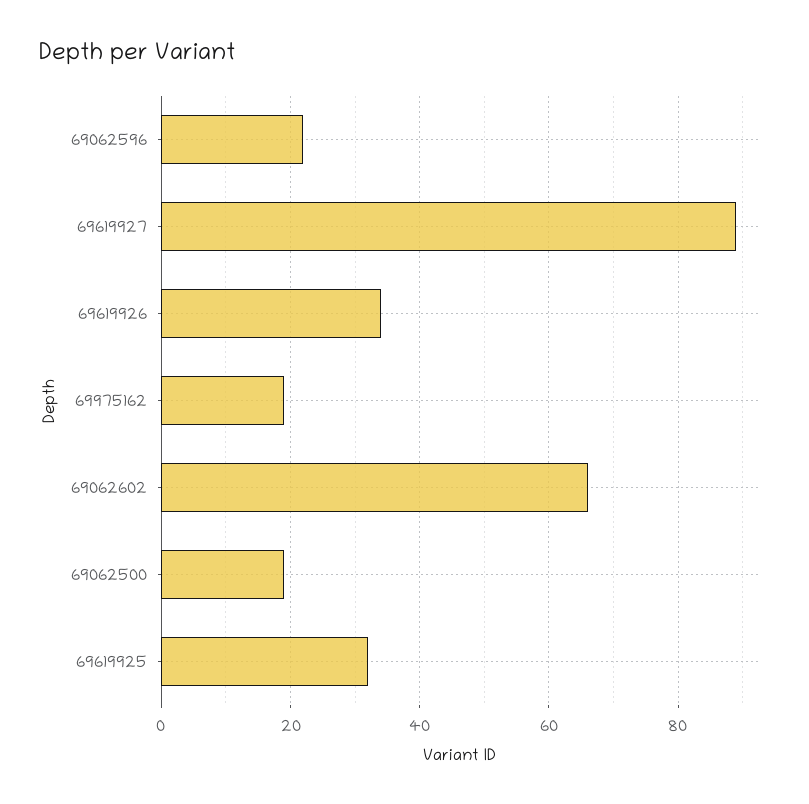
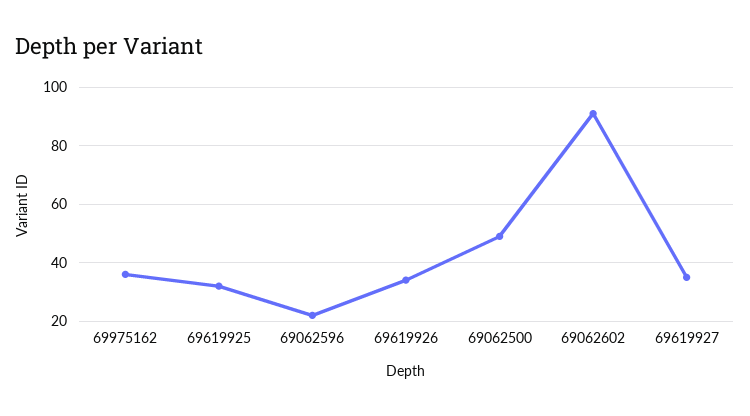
  {
    "69062596": 20,
-   "69619927": 90,
+   "69619927": 35,
    "69619926": 35,
-   "69975162": 20,
+   "69975162": 35,
-   "69062602": 65,
+   "69062602": 90,
-   "69062500": 20,
+   "69062500": 50,
    "69619925": 30
  }

